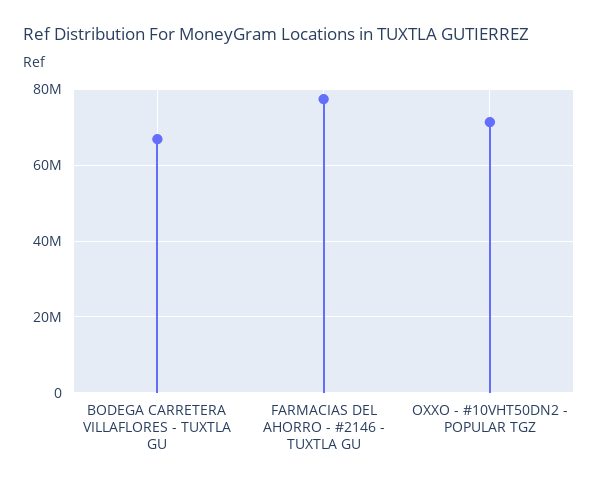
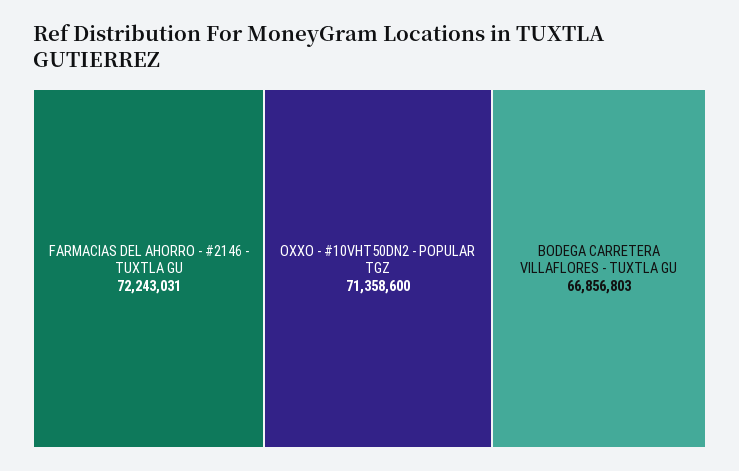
  {
    "BODEGA CARRETERA VILLAFLORES - TUXTLA GU": 66856803,
-   "FARMACIAS DEL AHORRO - #2146 - TUXTLA GU": 78000000,
+   "FARMACIAS DEL AHORRO - #2146 - TUXTLA GU": 72243031,
    "OXXO - #10VHT50DN2 - POPULAR TGZ": 71358600
  }

